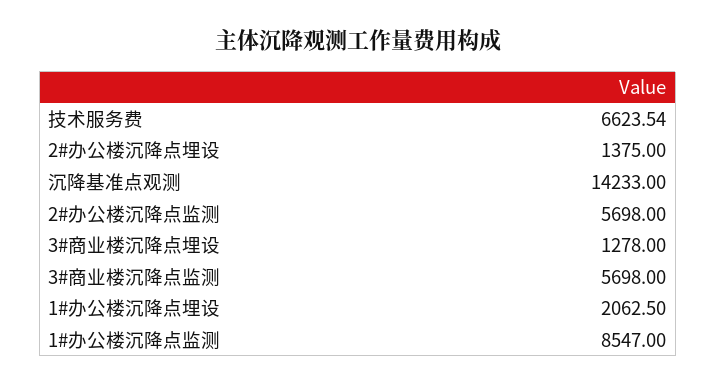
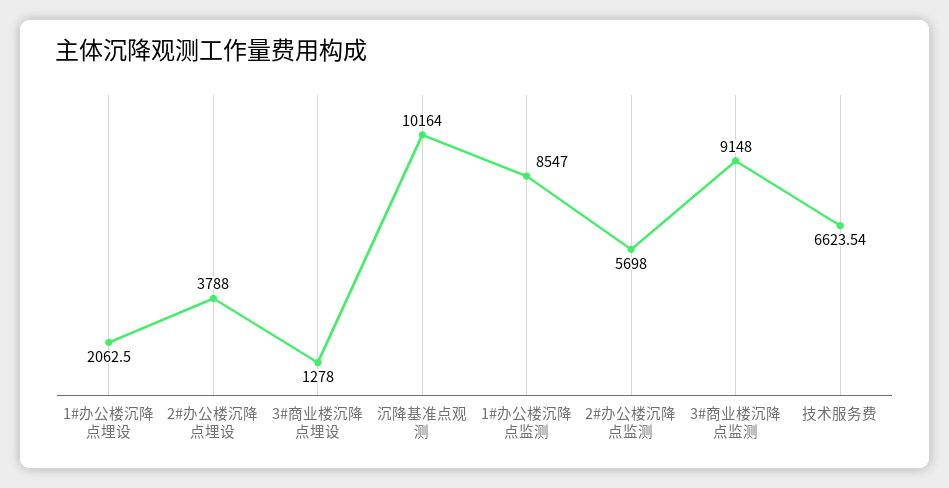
  {
    "技术服务费": 6623.54,
-   "2#办公楼沉降点埋设": 1375,
+   "2#办公楼沉降点埋设": 3788,
-   "沉降基准点观测": 14233,
+   "沉降基准点观测": 10164,
    "2#办公楼沉降点监测": 5698,
    "3#商业楼沉降点埋设": 1278,
-   "3#商业楼沉降点监测": 5698,
+   "3#商业楼沉降点监测": 9148,
    "1#办公楼沉降点埋设": 2062.5,
    "1#办公楼沉降点监测": 8547
  }

